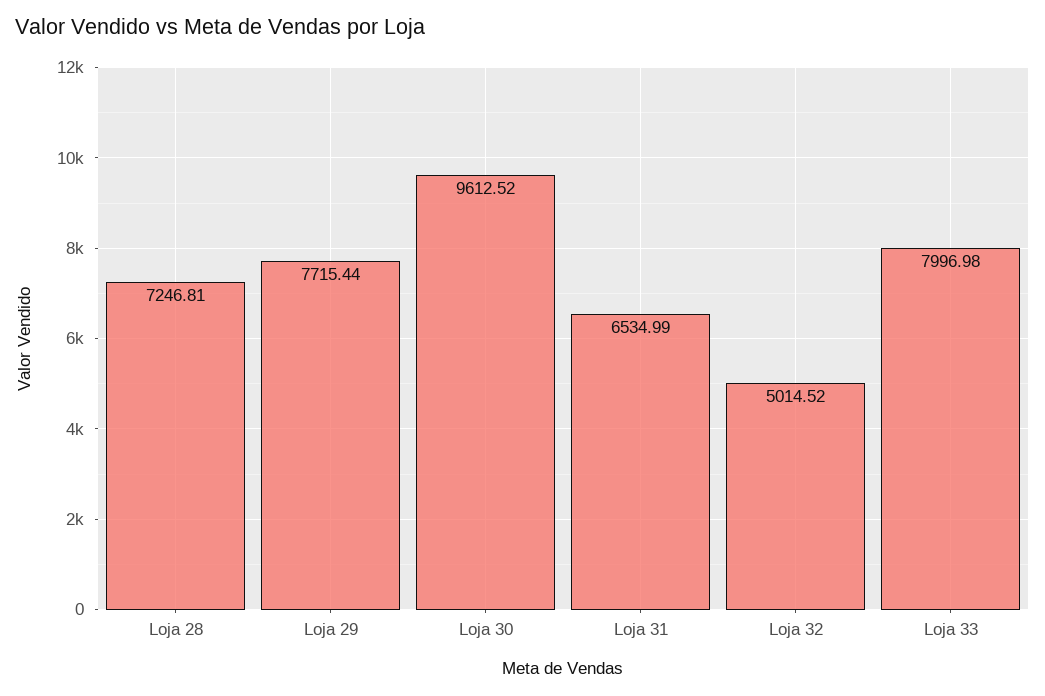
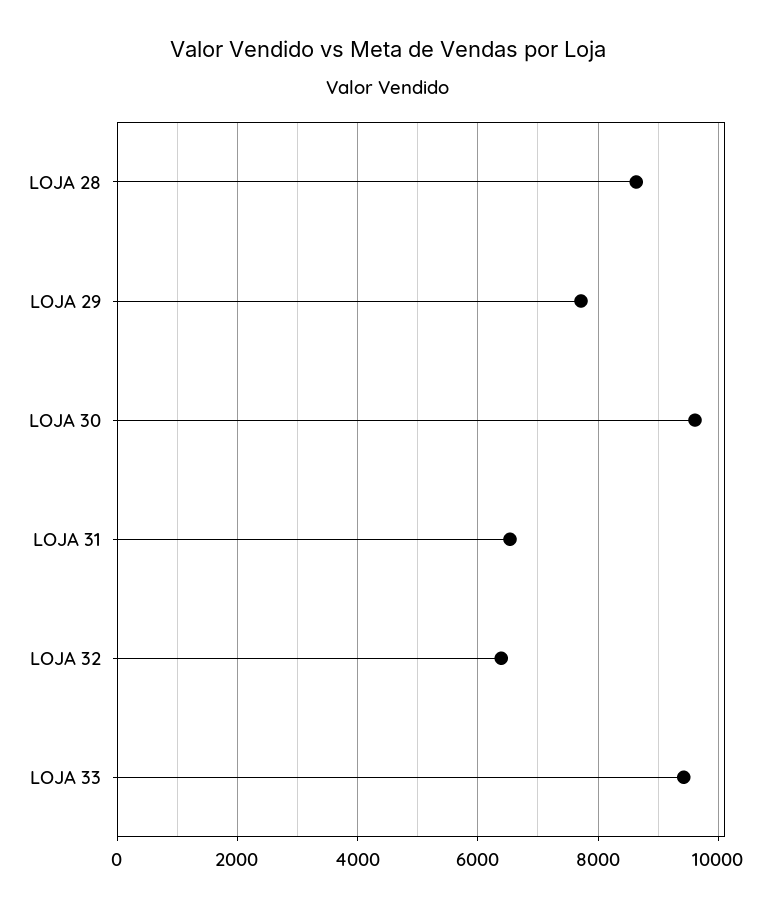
  {
-   "Loja 28": 7246.81,
+   "Loja 28": 8600,
    "Loja 29": 7715.44,
    "Loja 30": 9612.52,
    "Loja 31": 6534.99,
-   "Loja 32": 5014.52,
+   "Loja 32": 6400,
-   "Loja 33": 7996.98
+   "Loja 33": 9400
  }

